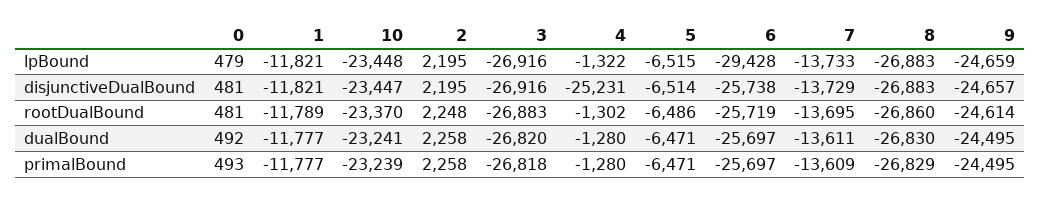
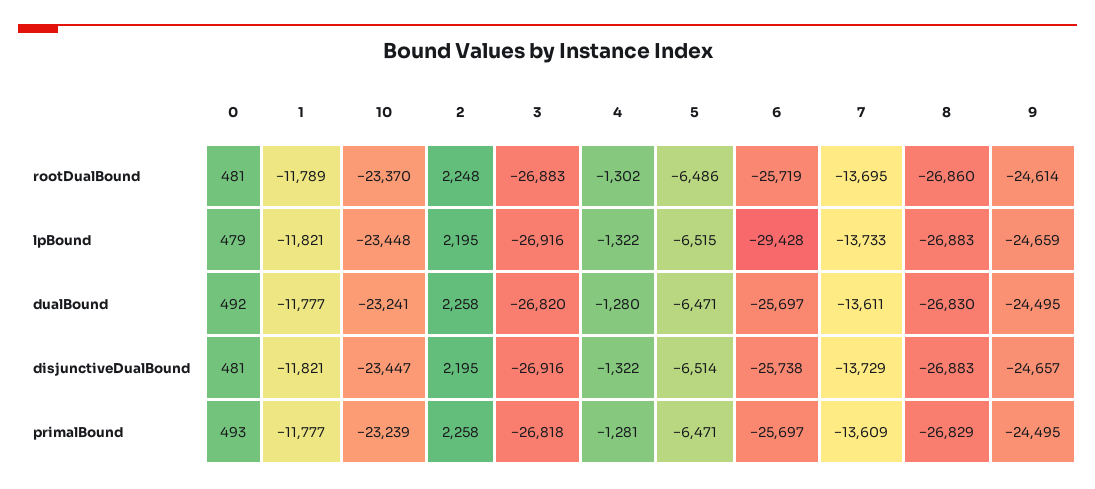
  {
    "0": {
      "lpBound": 479,
      "disjunctiveDualBound": 481,
      "rootDualBound": 481,
      "dualBound": 492,
      "primalBound": 493
    },
    "1": {
      "lpBound": -11821,
      "disjunctiveDualBound": -11821,
      "rootDualBound": -11789,
      "dualBound": -11777,
      "primalBound": -11777
    },
    "10": {
      "lpBound": -23448,
      "disjunctiveDualBound": -23447,
      "rootDualBound": -23370,
      "dualBound": -23241,
      "primalBound": -23239
    },
    "2": {
      "lpBound": 2195,
      "disjunctiveDualBound": 2195,
      "rootDualBound": 2248,
      "dualBound": 2258,
      "primalBound": 2258
    },
    "3": {
      "lpBound": -26916,
      "disjunctiveDualBound": -26916,
      "rootDualBound": -26883,
      "dualBound": -26820,
      "primalBound": -26818
    },
    "4": {
      "lpBound": -1322,
-     "disjunctiveDualBound": -25231,
+     "disjunctiveDualBound": -1322,
      "rootDualBound": -1302,
      "dualBound": -1280,
-     "primalBound": -1280
+     "primalBound": -1281
    },
    "5": {
      "lpBound": -6515,
      "disjunctiveDualBound": -6514,
      "rootDualBound": -6486,
      "dualBound": -6471,
      "primalBound": -6471
    },
    "6": {
      "lpBound": -29428,
      "disjunctiveDualBound": -25738,
      "rootDualBound": -25719,
      "dualBound": -25697,
      "primalBound": -25697
    },
    "7": {
      "lpBound": -13733,
      "disjunctiveDualBound": -13729,
      "rootDualBound": -13695,
      "dualBound": -13611,
      "primalBound": -13609
    },
    "8": {
      "lpBound": -26883,
      "disjunctiveDualBound": -26883,
      "rootDualBound": -26860,
      "dualBound": -26830,
      "primalBound": -26829
    },
    "9": {
      "lpBound": -24659,
      "disjunctiveDualBound": -24657,
      "rootDualBound": -24614,
      "dualBound": -24495,
      "primalBound": -24495
    }
  }

